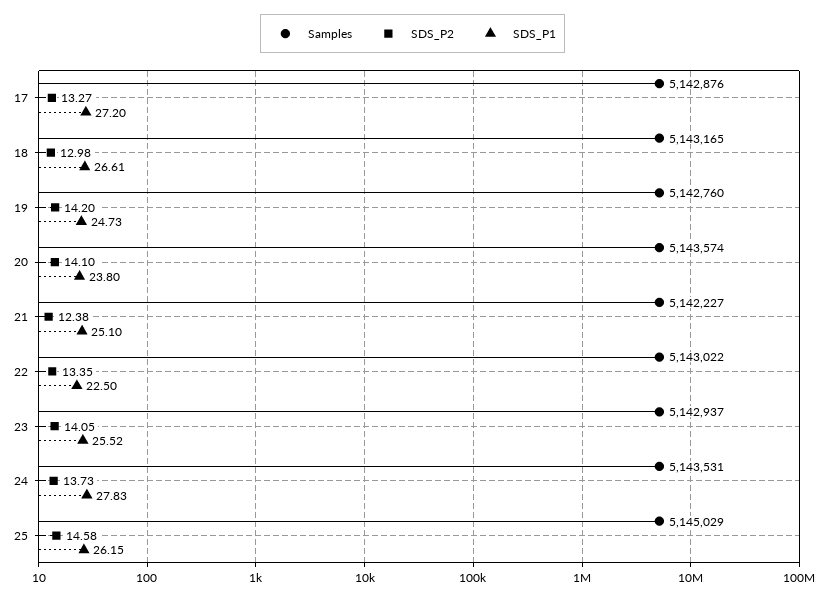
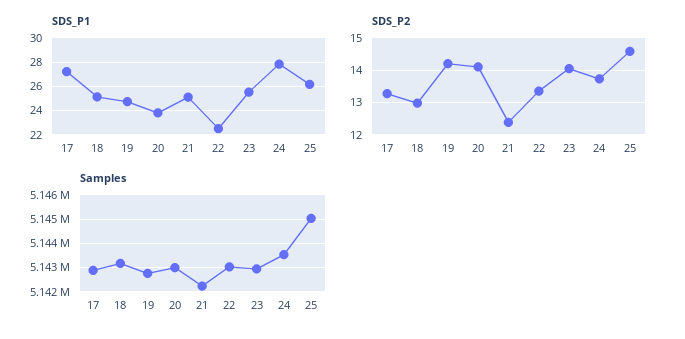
  {
    "Samples": {
      "17": 5142876,
      "18": 5143165,
      "19": 5142760,
-     "20": 5143574,
+     "20": 5143000,
      "21": 5142227,
      "22": 5143022,
      "23": 5142937,
      "24": 5143531,
      "25": 5145029
    },
    "SDS_P2": {
      "17": 13.27,
      "18": 12.98,
      "19": 14.2,
      "20": 14.1,
      "21": 12.38,
      "22": 13.35,
      "23": 14.05,
      "24": 13.73,
      "25": 14.58
    },
    "SDS_P1": {
      "17": 27.2,
-     "18": 26.61,
+     "18": 25,
      "19": 24.73,
      "20": 23.8,
      "21": 25.1,
      "22": 22.5,
      "23": 25.52,
      "24": 27.83,
      "25": 26.15
    }
  }

